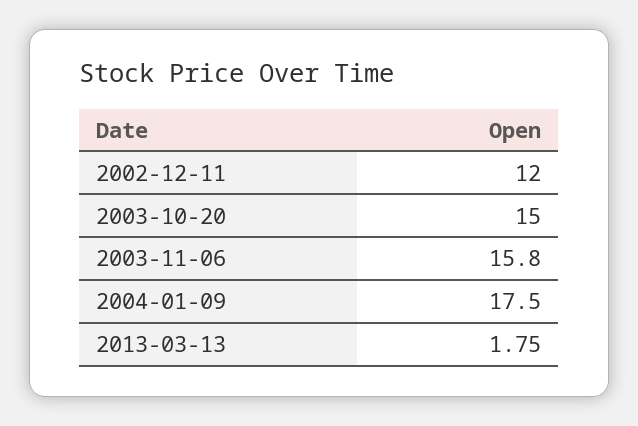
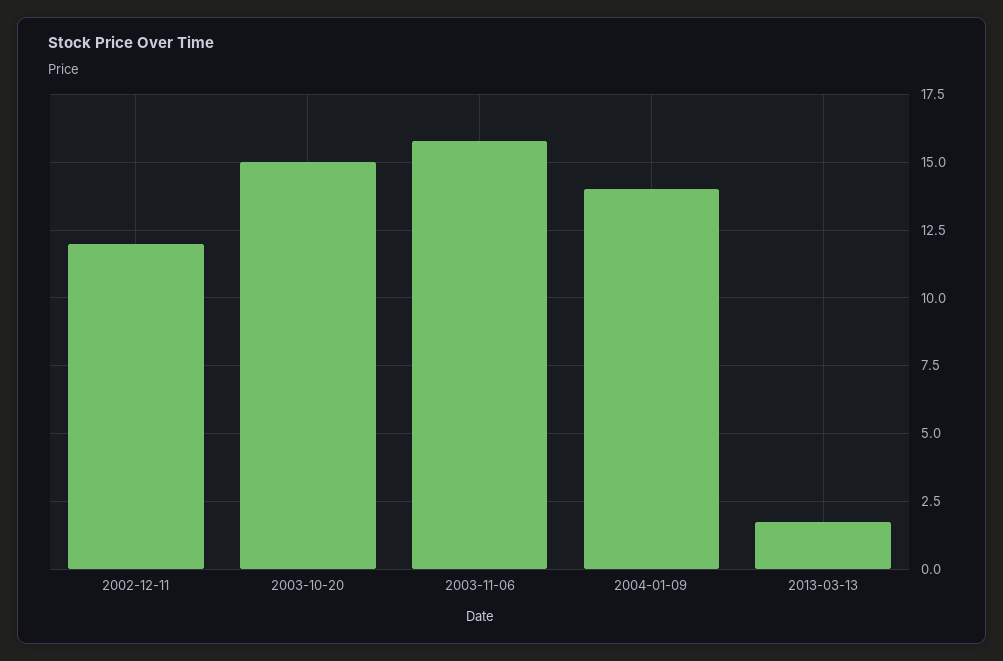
  {
    "2002-12-11": 12,
    "2003-10-20": 15,
    "2003-11-06": 15.8,
-   "2004-01-09": 17.5,
+   "2004-01-09": 14,
    "2013-03-13": 1.75
  }

